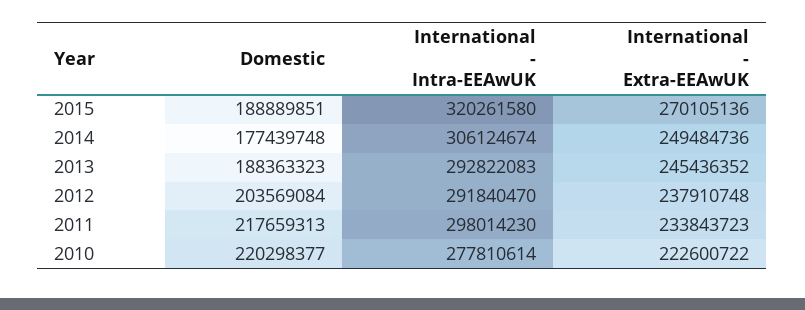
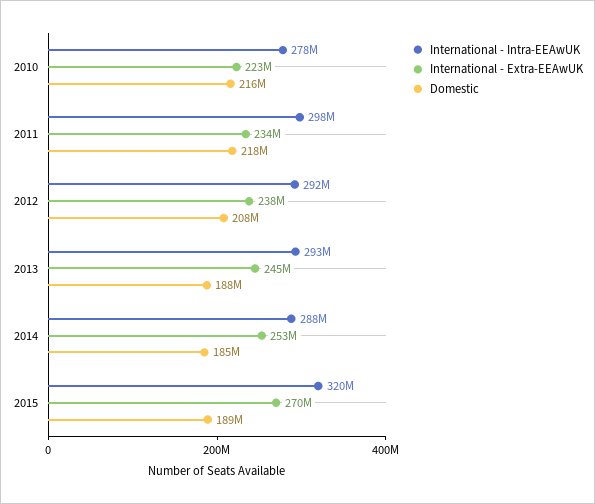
  {
    "Domestic": {
      "2015": 188889851,
-     "2014": 177439748,
+     "2014": 185000000,
      "2013": 188363323,
-     "2012": 203569084,
+     "2012": 208000000,
      "2011": 217659313,
-     "2010": 220298377
+     "2010": 216000000
    },
    "International - Intra-EEAwUK": {
      "2015": 320261580,
-     "2014": 306124674,
+     "2014": 288000000,
      "2013": 292822083,
      "2012": 291840470,
      "2011": 298014230,
      "2010": 277810614
    },
    "International - Extra-EEAwUK": {
      "2015": 270105136,
-     "2014": 249484736,
+     "2014": 253000000,
      "2013": 245436352,
      "2012": 237910748,
      "2011": 233843723,
      "2010": 222600722
    }
  }

